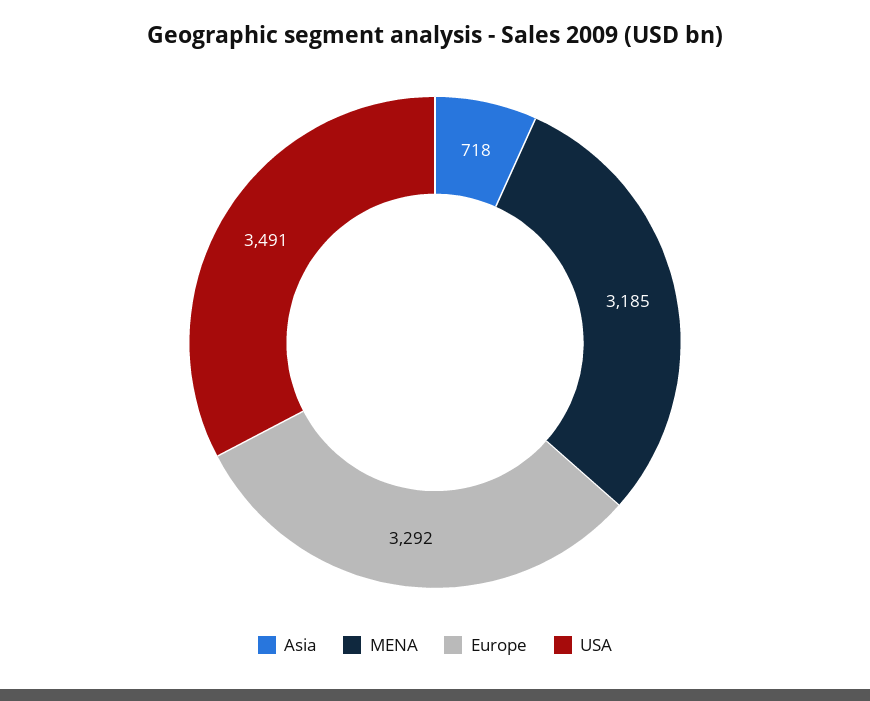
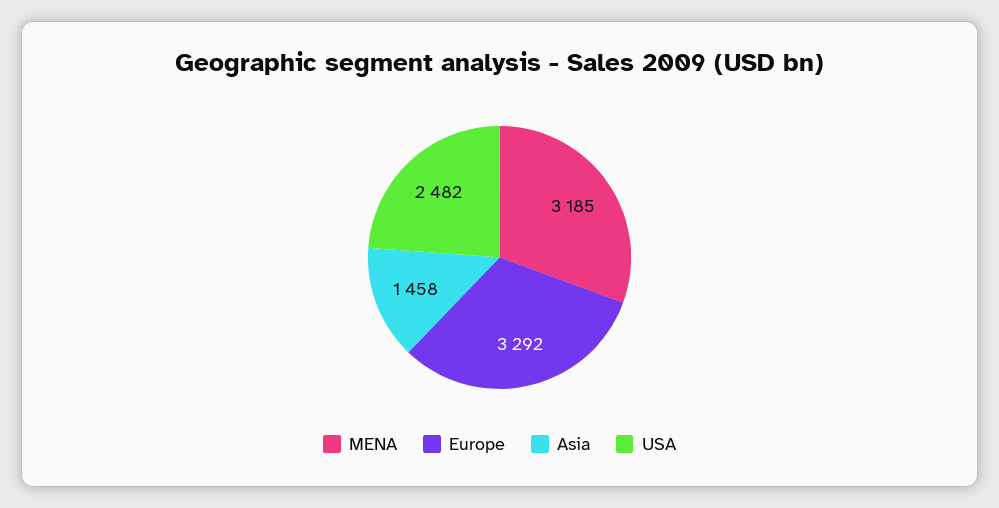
  {
-   "Asia": 718,
+   "Asia": 1458,
    "MENA": 3185,
    "Europe": 3292,
-   "USA": 3491
+   "USA": 2482
  }

